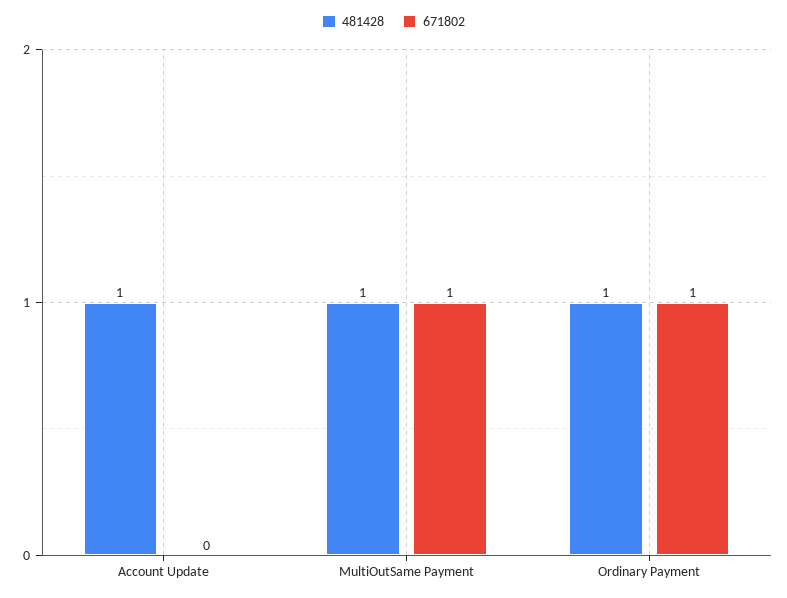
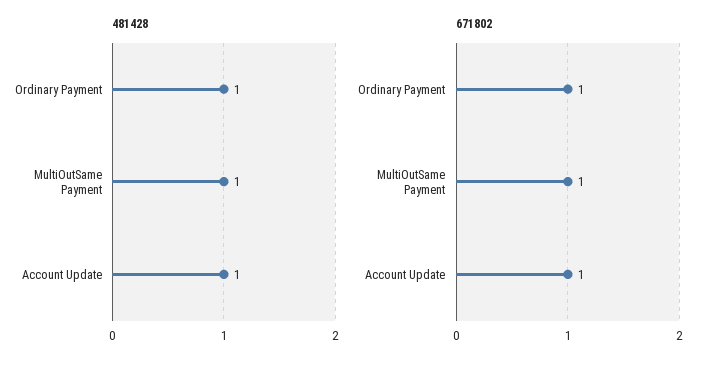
  {
    "481428": {
      "Account Update": 1,
      "MultiOutSame Payment": 1,
      "Ordinary Payment": 1
    },
    "671802": {
-     "Account Update": 0,
+     "Account Update": 1,
      "MultiOutSame Payment": 1,
      "Ordinary Payment": 1
    }
  }

